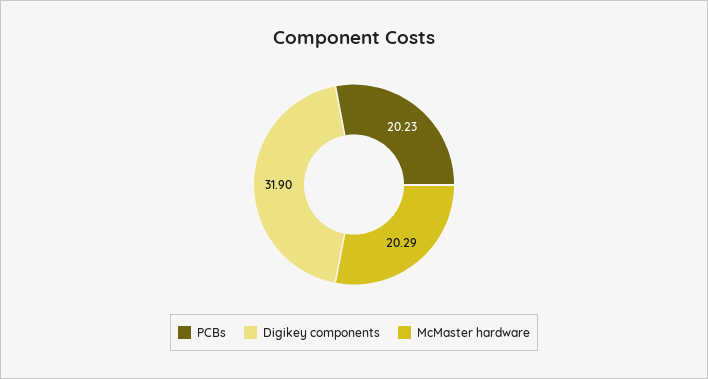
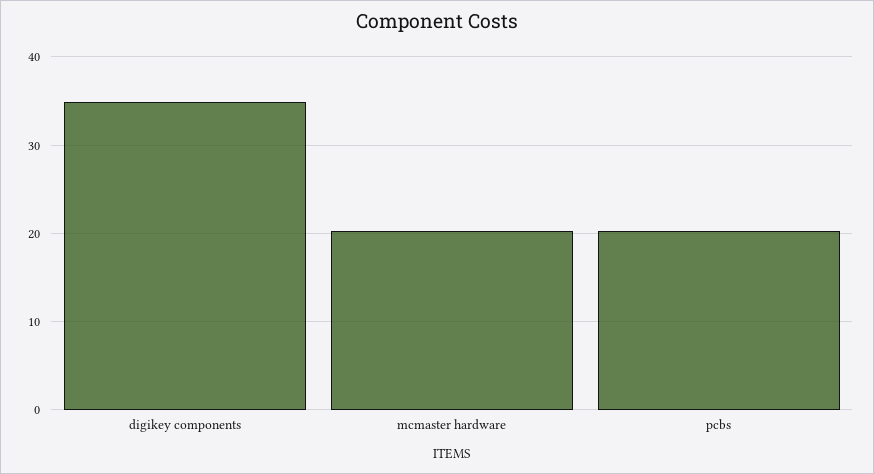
  {
    "PCBs": 20.23,
-   "Digikey components": 31.9,
+   "Digikey components": 35,
    "McMaster hardware": 20.29
  }

